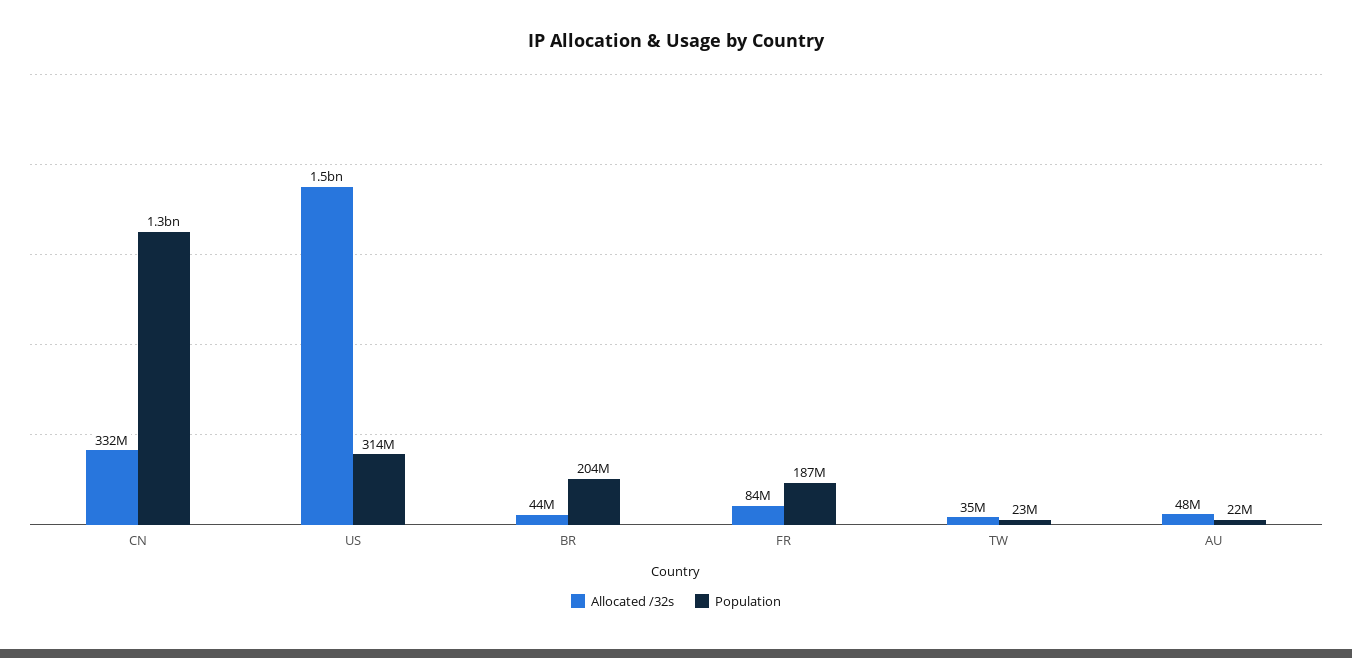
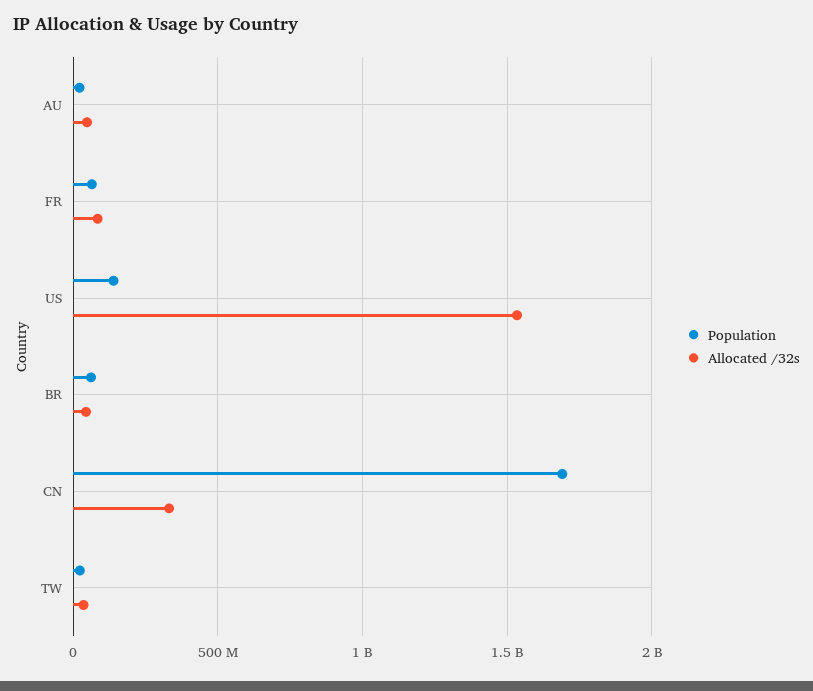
  {
    "Allocated /32s": {
      "CN": 332000000,
      "US": 1500000000,
      "BR": 44000000,
      "FR": 84000000,
      "TW": 35000000,
      "AU": 48000000
    },
    "Population": {
-     "CN": 1300000000,
+     "CN": 1700000000,
-     "US": 314000000,
+     "US": 150000000,
-     "BR": 204000000,
+     "BR": 50000000,
-     "FR": 187000000,
+     "FR": 50000000,
      "TW": 23000000,
      "AU": 22000000
    }
  }

